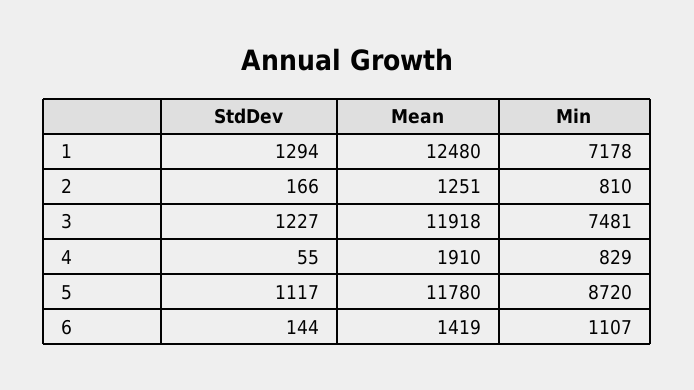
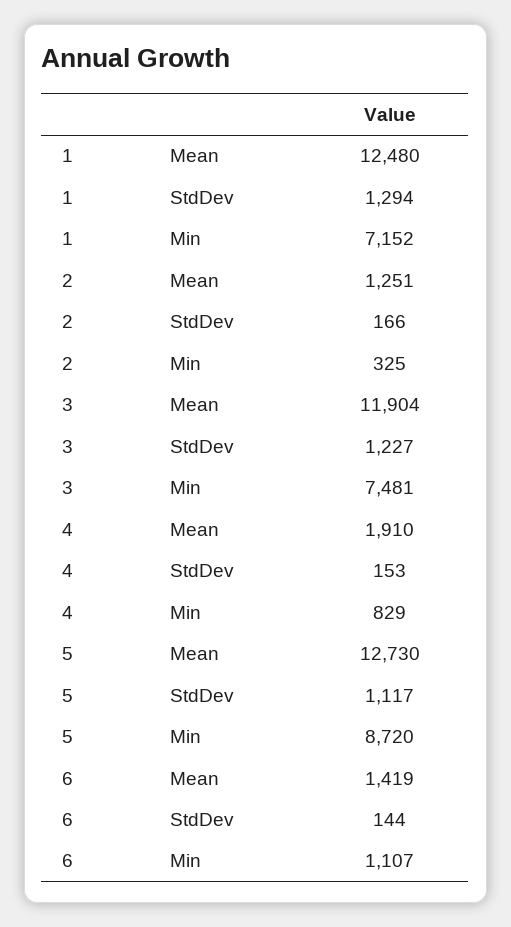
  {
    "StdDev": {
      "1": 1294,
      "2": 166,
      "3": 1227,
-     "4": 55,
+     "4": 153,
      "5": 1117,
      "6": 144
    },
    "Mean": {
      "1": 12480,
      "2": 1251,
-     "3": 11918,
+     "3": 11904,
      "4": 1910,
-     "5": 11780,
+     "5": 12730,
      "6": 1419
    },
    "Min": {
-     "1": 7178,
+     "1": 7152,
-     "2": 810,
+     "2": 325,
      "3": 7481,
      "4": 829,
      "5": 8720,
      "6": 1107
    }
  }

